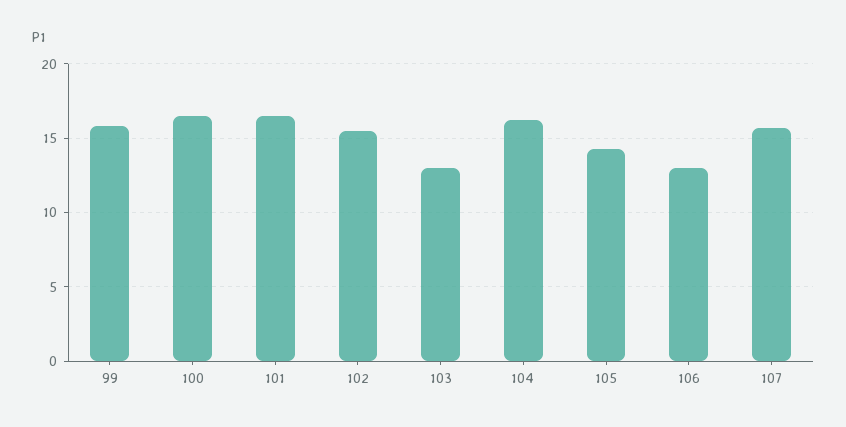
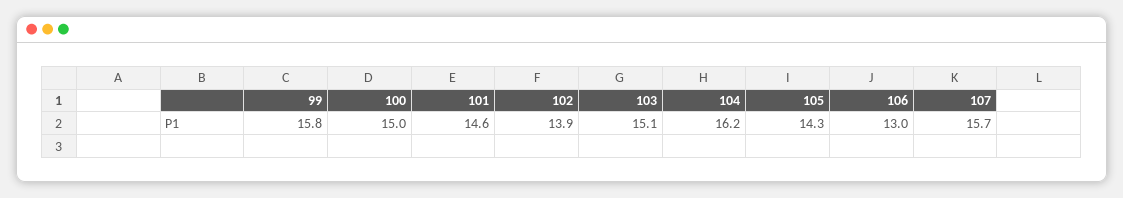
  {
    "99": 15.8,
-   "100": 16.5,
+   "100": 15,
-   "101": 16.5,
+   "101": 14.6,
-   "102": 15.5,
+   "102": 13.9,
-   "103": 13,
+   "103": 15.1,
    "104": 16.2,
    "105": 14.3,
    "106": 13,
    "107": 15.7
  }

